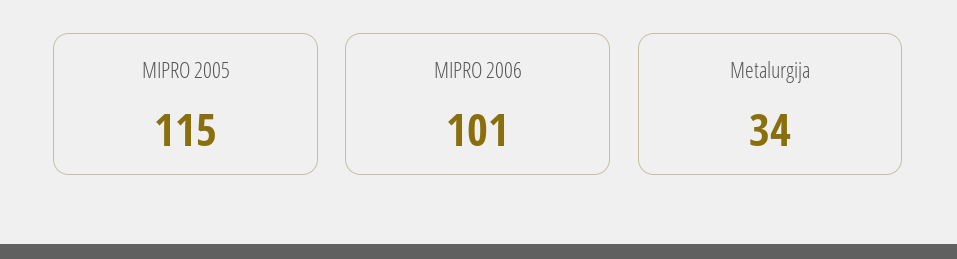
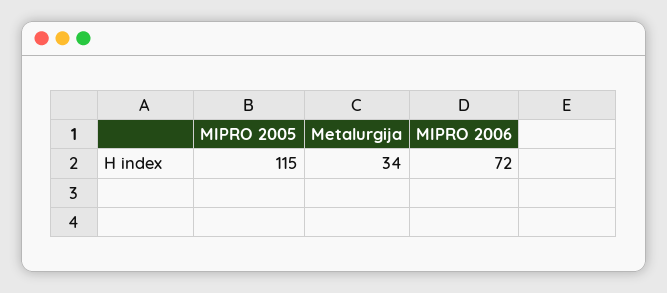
  {
    "MIPRO 2005": 115,
-   "MIPRO 2006": 101,
+   "MIPRO 2006": 72,
    "Metalurgija": 34
  }

